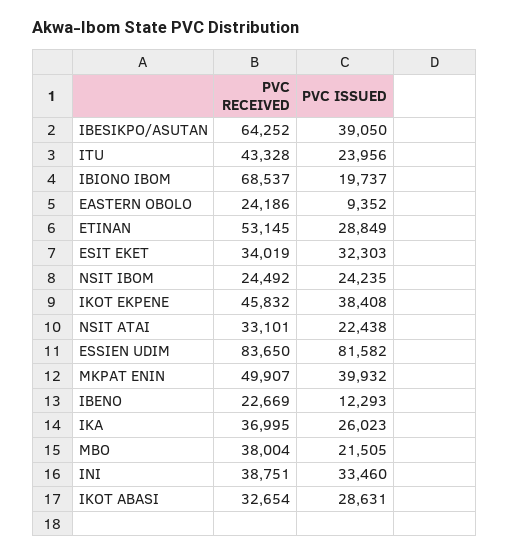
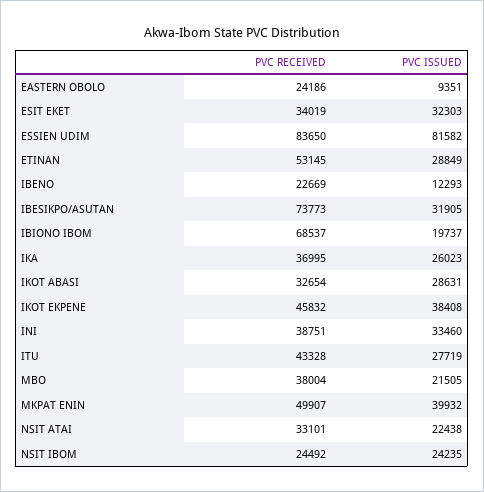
  {
    "PVC RECEIVED": {
-     "IBESIKPO/ASUTAN": 64252,
+     "IBESIKPO/ASUTAN": 73773,
      "ITU": 43328,
      "IBIONO IBOM": 68537,
      "EASTERN OBOLO": 24186,
      "ETINAN": 53145,
      "ESIT EKET": 34019,
      "NSIT IBOM": 24492,
      "IKOT EKPENE": 45832,
      "NSIT ATAI": 33101,
      "ESSIEN UDIM": 83650,
      "MKPAT ENIN": 49907,
      "IBENO": 22669,
      "IKA": 36995,
      "MBO": 38004,
      "INI": 38751,
      "IKOT ABASI": 32654
    },
    "PVC ISSUED": {
-     "IBESIKPO/ASUTAN": 39050,
+     "IBESIKPO/ASUTAN": 31905,
-     "ITU": 23956,
+     "ITU": 27719,
      "IBIONO IBOM": 19737,
-     "EASTERN OBOLO": 9352,
+     "EASTERN OBOLO": 9351,
      "ETINAN": 28849,
      "ESIT EKET": 32303,
      "NSIT IBOM": 24235,
      "IKOT EKPENE": 38408,
      "NSIT ATAI": 22438,
      "ESSIEN UDIM": 81582,
      "MKPAT ENIN": 39932,
      "IBENO": 12293,
      "IKA": 26023,
      "MBO": 21505,
      "INI": 33460,
      "IKOT ABASI": 28631
    }
  }

